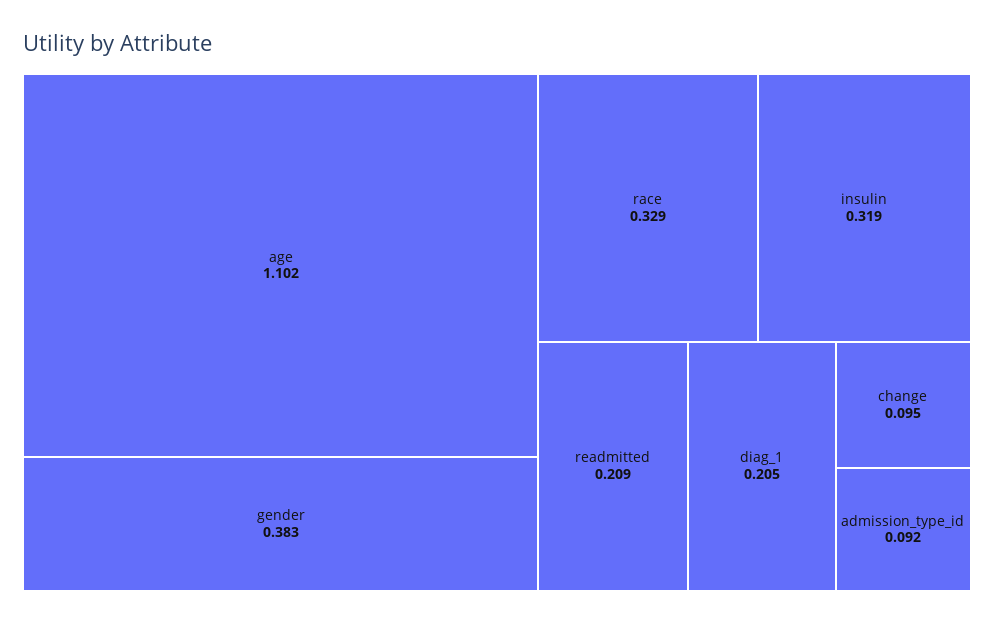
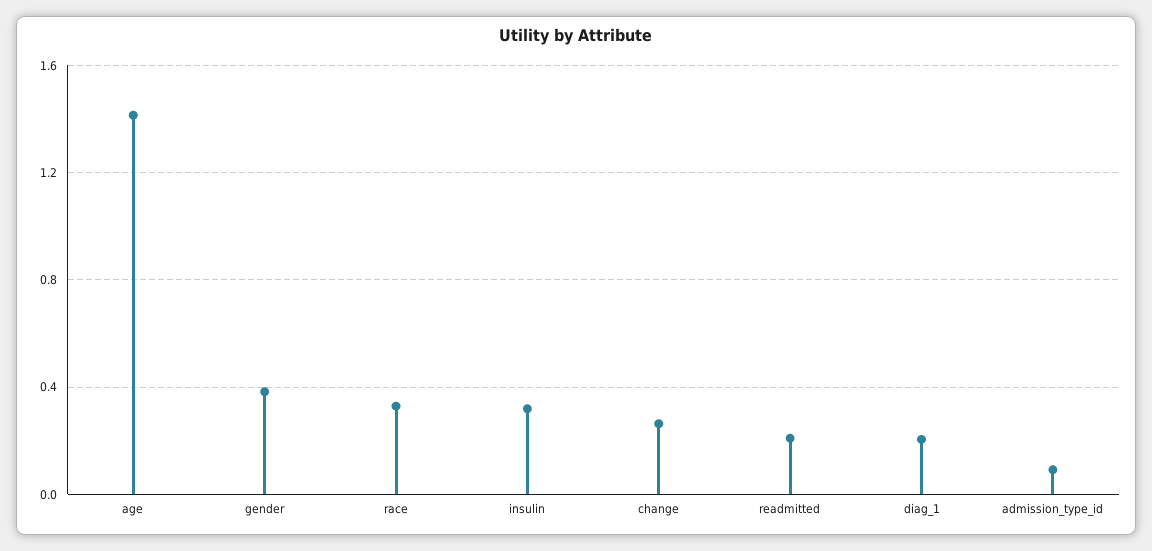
  {
-   "age": 1.102,
+   "age": 1.4,
    "gender": 0.383,
    "race": 0.329,
    "insulin": 0.319,
    "readmitted": 0.209,
    "diag_1": 0.205,
-   "change": 0.095,
+   "change": 0.25,
    "admission_type_id": 0.092
  }

